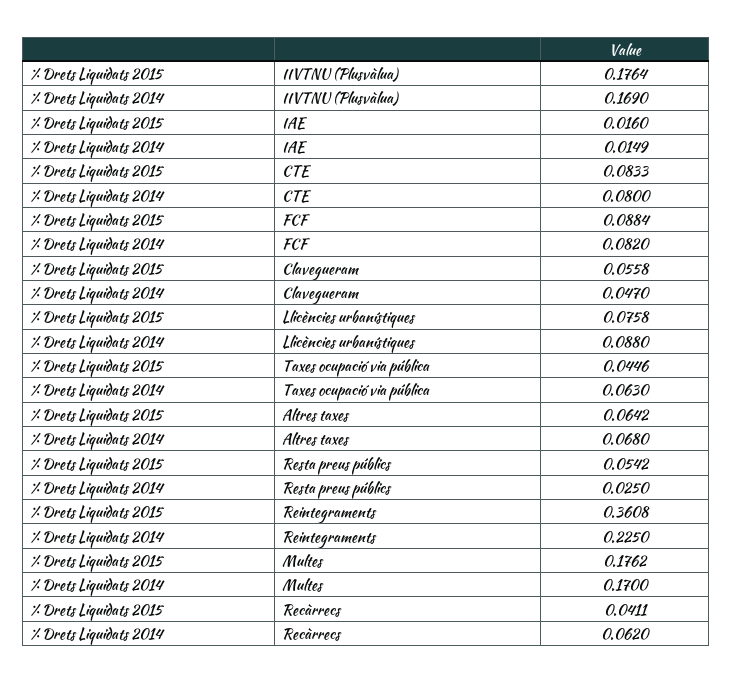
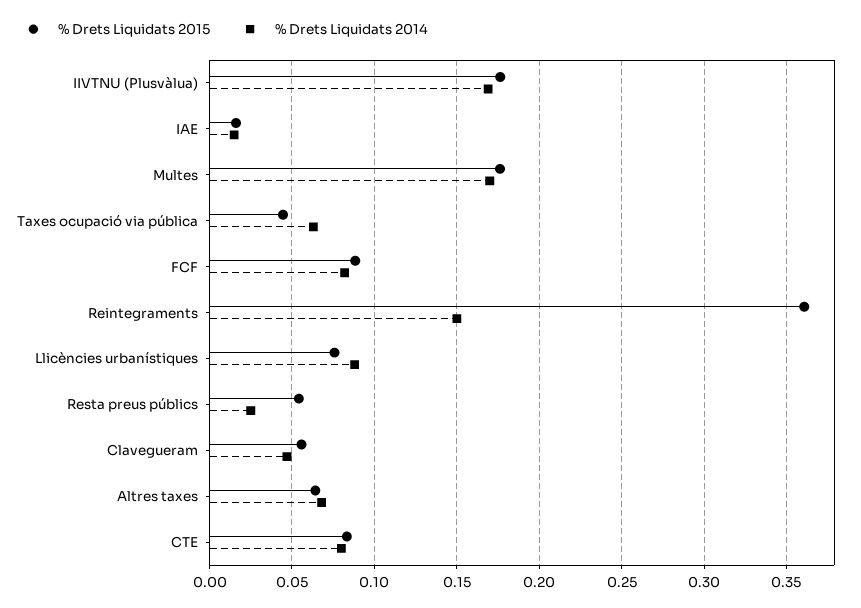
  {
    "% Drets Liquidats 2015": {
      "IIVTNU (Plusvàlua)": 0.1764,
      "IAE": 0.016,
      "CTE": 0.0833,
      "FCF": 0.0884,
      "Clavegueram": 0.0558,
      "Llicències urbanístiques": 0.0758,
      "Taxes ocupació via pública": 0.0446,
      "Altres taxes": 0.0642,
      "Resta preus públics": 0.0542,
      "Reintegraments": 0.3608,
-     "Multes": 0.1762,
+     "Multes": 0.1762
-     "Recàrrecs": 0.0411
    },
    "% Drets Liquidats 2014": {
      "IIVTNU (Plusvàlua)": 0.169,
      "IAE": 0.0149,
      "CTE": 0.08,
      "FCF": 0.082,
      "Clavegueram": 0.047,
      "Llicències urbanístiques": 0.088,
      "Taxes ocupació via pública": 0.063,
      "Altres taxes": 0.068,
      "Resta preus públics": 0.025,
-     "Reintegraments": 0.225,
+     "Reintegraments": 0.15,
-     "Multes": 0.17,
+     "Multes": 0.17
-     "Recàrrecs": 0.062
    }
  }

